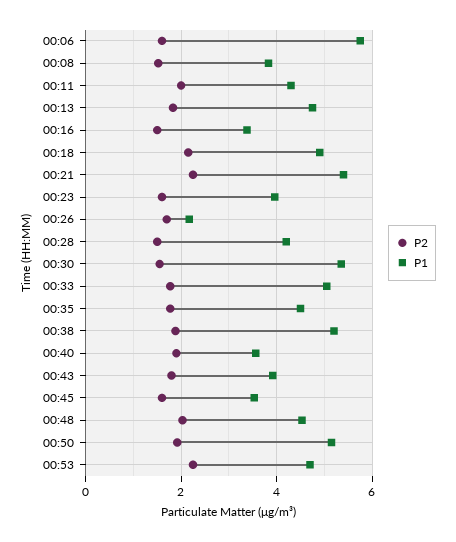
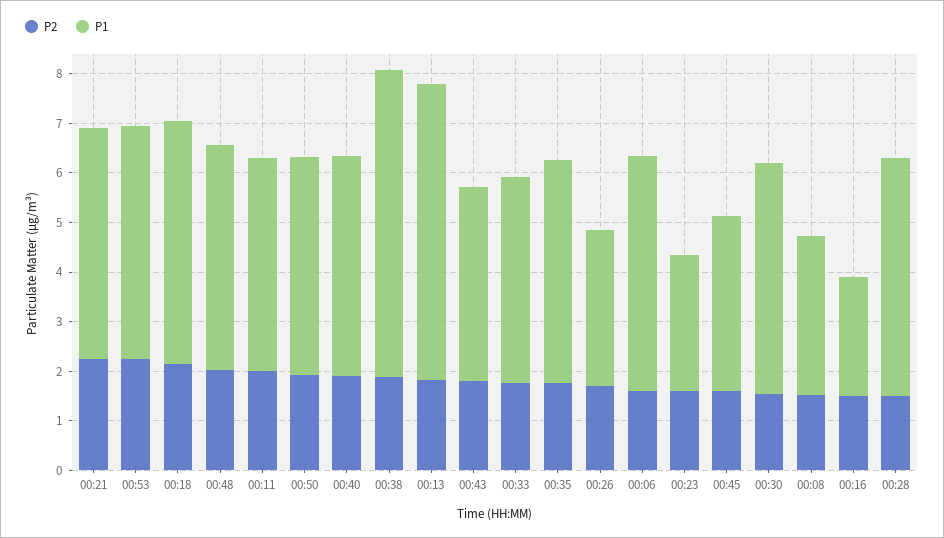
  {
    "P2": {
      "00:06": 1.6,
      "00:08": 1.6,
      "00:11": 2,
      "00:13": 1.8,
      "00:16": 1.6,
      "00:18": 2.2,
      "00:21": 2.2,
      "00:23": 1.6,
      "00:26": 1.8,
      "00:28": 1.6,
      "00:30": 1.6,
      "00:33": 1.8,
      "00:35": 1.8,
      "00:38": 1.8,
      "00:40": 2,
      "00:43": 1.8,
      "00:45": 1.6,
      "00:48": 2,
      "00:50": 2,
      "00:53": 2.2
    },
    "P1": {
-     "00:06": 5.8,
+     "00:06": 4.8,
-     "00:08": 3.8,
+     "00:08": 3.2,
      "00:11": 4.4,
-     "00:13": 4.8,
+     "00:13": 6,
-     "00:16": 3.4,
+     "00:16": 2.4,
      "00:18": 5,
-     "00:21": 5.4,
+     "00:21": 4.6,
-     "00:23": 4,
+     "00:23": 2.8,
-     "00:26": 2.2,
+     "00:26": 3.2,
-     "00:28": 4.2,
+     "00:28": 4.8,
-     "00:30": 5.4,
+     "00:30": 4.6,
-     "00:33": 5,
+     "00:33": 4.2,
      "00:35": 4.6,
-     "00:38": 5.2,
+     "00:38": 6.2,
-     "00:40": 3.6,
+     "00:40": 4.4,
      "00:43": 4,
      "00:45": 3.6,
      "00:48": 4.6,
-     "00:50": 5.2,
+     "00:50": 4.4,
      "00:53": 4.8
    }
  }

